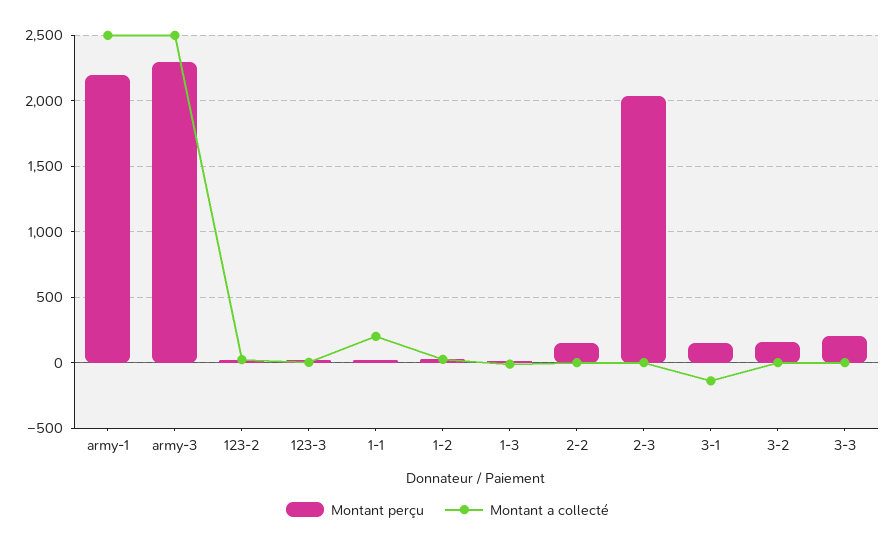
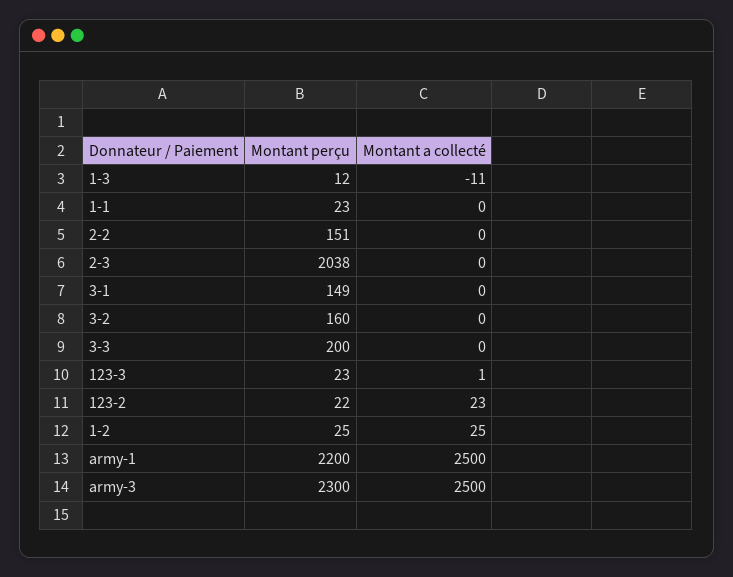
  {
    "Montant perçu": {
      "army-1": 2200,
      "army-3": 2300,
      "123-2": 22,
      "123-3": 23,
      "1-1": 23,
      "1-2": 25,
      "1-3": 12,
      "2-2": 151,
      "2-3": 2038,
      "3-1": 149,
      "3-2": 160,
      "3-3": 200
    },
    "Montant a collecté": {
      "army-1": 2500,
      "army-3": 2500,
      "123-2": 23,
      "123-3": 1,
-     "1-1": 200,
+     "1-1": 0,
      "1-2": 25,
      "1-3": -11,
      "2-2": 0,
      "2-3": 0,
-     "3-1": -150,
+     "3-1": 0,
      "3-2": 0,
      "3-3": 0
    }
  }

